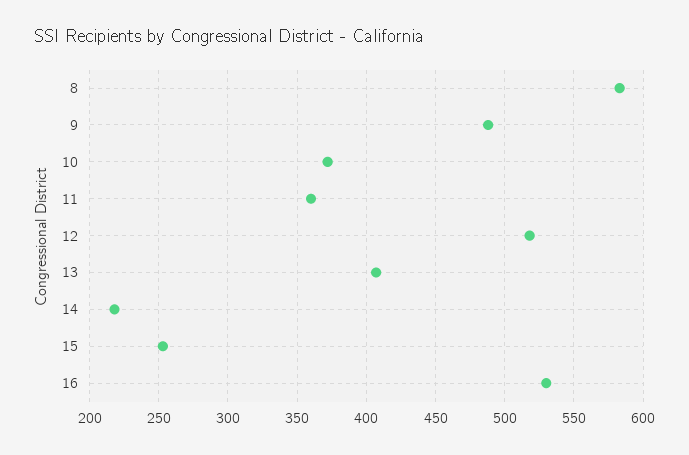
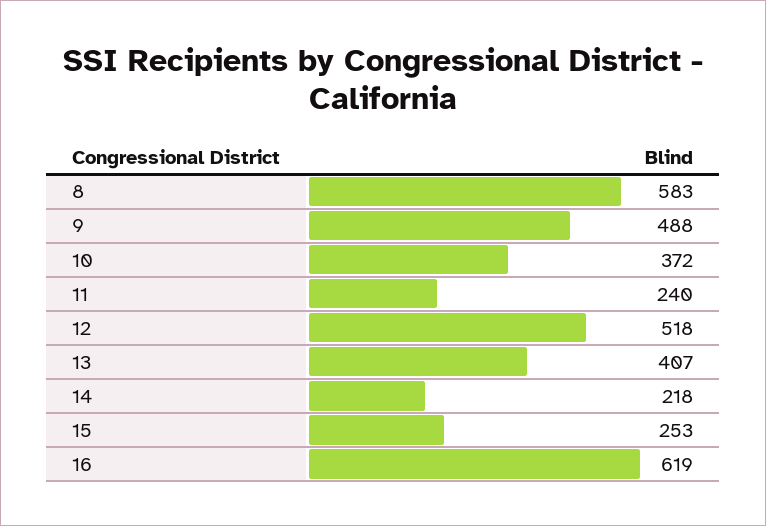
  {
    "8": 583,
    "9": 488,
    "10": 372,
-   "11": 360,
+   "11": 240,
    "12": 518,
    "13": 407,
    "14": 218,
    "15": 253,
-   "16": 530
+   "16": 619
  }

